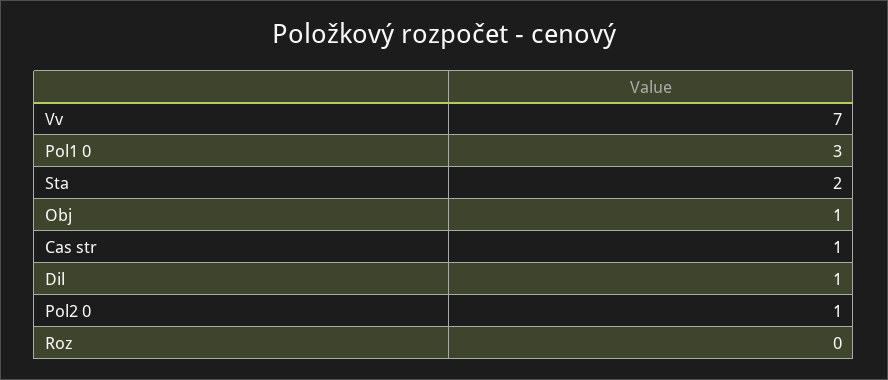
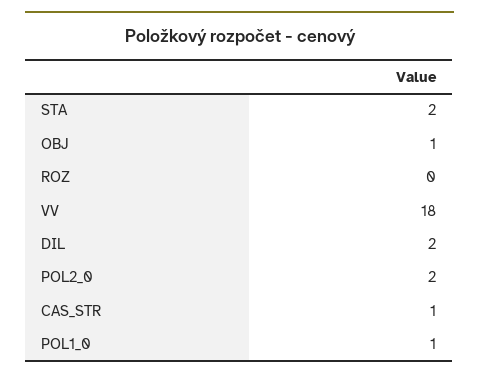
  {
-   "Vv": 7,
+   "Vv": 18,
-   "Pol1 0": 3,
+   "Pol1 0": 1,
    "Sta": 2,
    "Obj": 1,
    "Cas str": 1,
-   "Dil": 1,
+   "Dil": 2,
-   "Pol2 0": 1,
+   "Pol2 0": 2,
    "Roz": 0
  }

